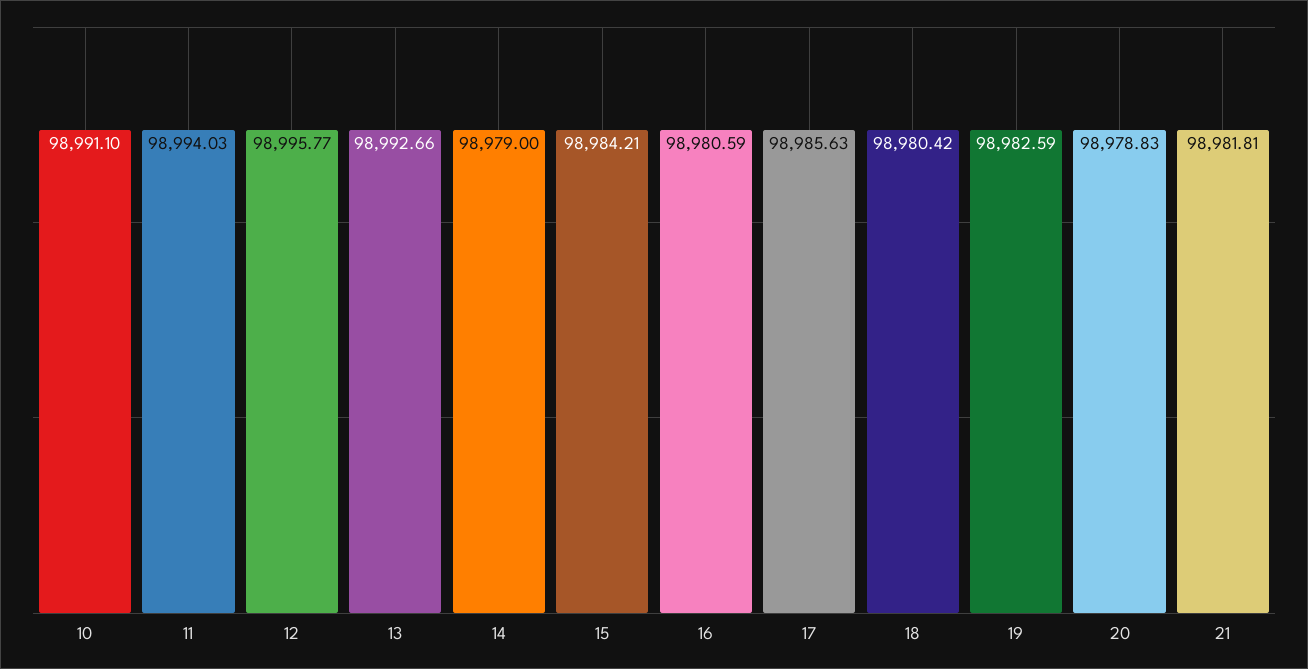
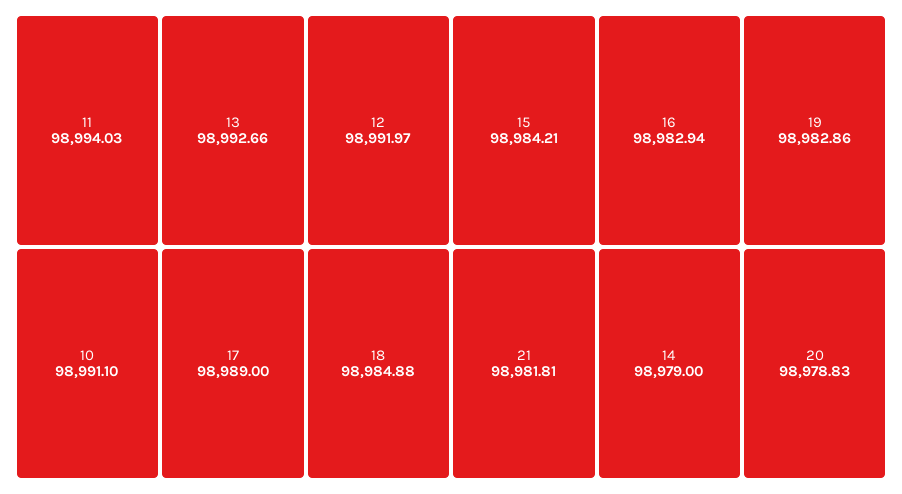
  {
    "10": 98991.1,
    "11": 98994.03,
-   "12": 98995.77,
+   "12": 98991.97,
    "13": 98992.66,
    "14": 98979,
    "15": 98984.21,
-   "16": 98980.59,
+   "16": 98982.94,
-   "17": 98985.63,
+   "17": 98989,
-   "18": 98980.42,
+   "18": 98984.88,
-   "19": 98982.59,
+   "19": 98982.86,
    "20": 98978.83,
    "21": 98981.81
  }

